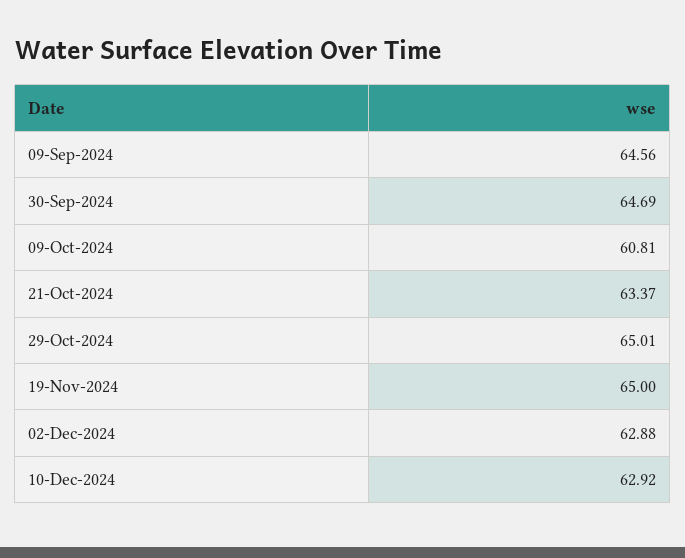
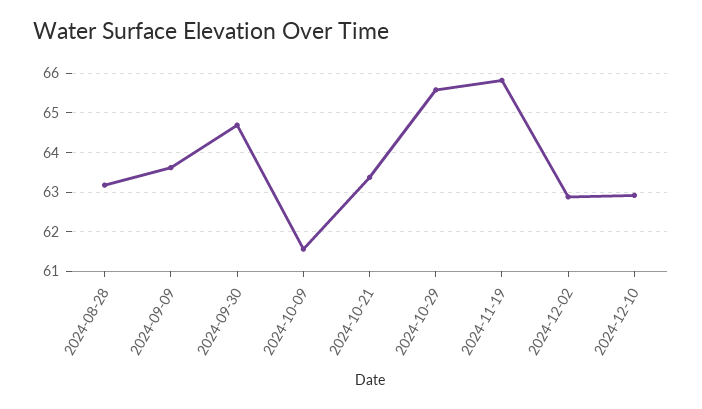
  {
-   "09-Sep-2024": 64.56,
+   "09-Sep-2024": 63.6,
    "30-Sep-2024": 64.69,
-   "09-Oct-2024": 60.81,
+   "09-Oct-2024": 61.6,
    "21-Oct-2024": 63.37,
-   "29-Oct-2024": 65.01,
+   "29-Oct-2024": 65.6,
-   "19-Nov-2024": 65,
+   "19-Nov-2024": 65.8,
    "02-Dec-2024": 62.88,
-   "10-Dec-2024": 62.92
+   "10-Dec-2024": 62.92,
+   "2024-08-28": 63.2
  }

